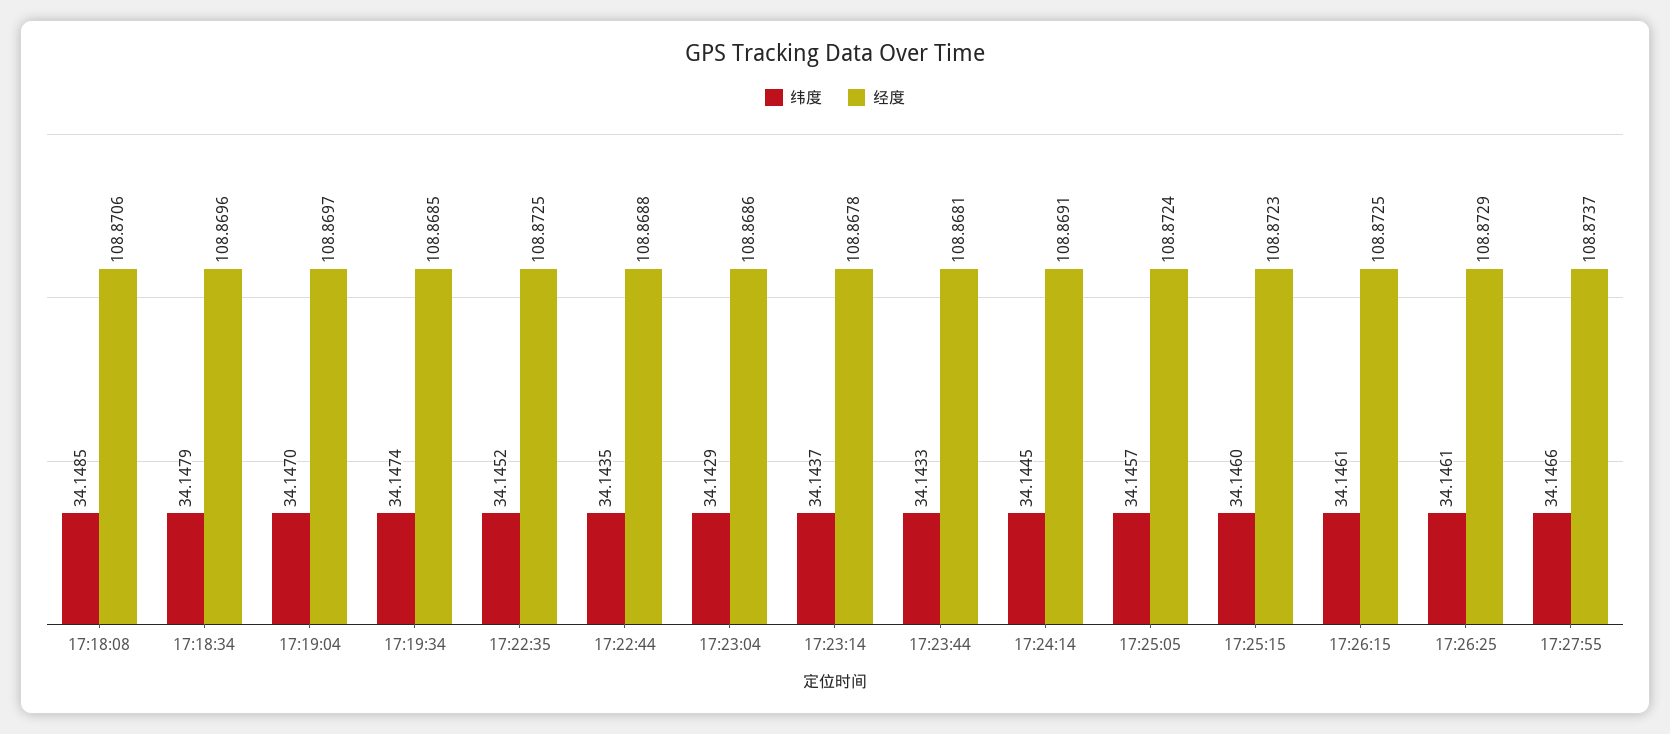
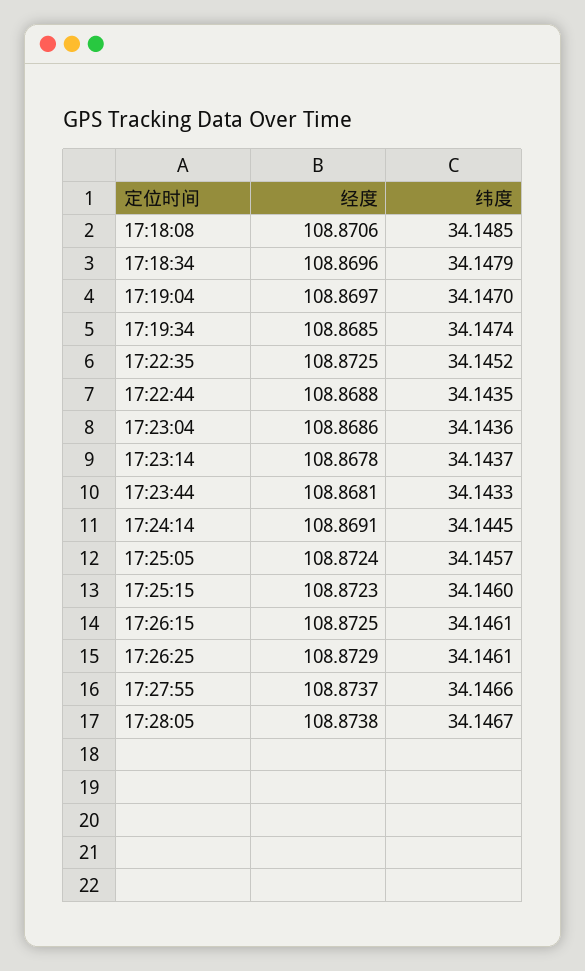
  {
    "纬度": {
      "17:18:08": 34.1485,
      "17:18:34": 34.1479,
      "17:19:04": 34.147,
      "17:19:34": 34.1474,
      "17:22:35": 34.1452,
      "17:22:44": 34.1435,
-     "17:23:04": 34.1429,
+     "17:23:04": 34.1436,
      "17:23:14": 34.1437,
      "17:23:44": 34.1433,
      "17:24:14": 34.1445,
      "17:25:05": 34.1457,
      "17:25:15": 34.146,
      "17:26:15": 34.1461,
      "17:26:25": 34.1461,
-     "17:27:55": 34.1466
+     "17:27:55": 34.1466,
+     "17:28:05": 34.1467
    },
    "经度": {
      "17:18:08": 108.8706,
      "17:18:34": 108.8696,
      "17:19:04": 108.8697,
      "17:19:34": 108.8685,
      "17:22:35": 108.8725,
      "17:22:44": 108.8688,
      "17:23:04": 108.8686,
      "17:23:14": 108.8678,
      "17:23:44": 108.8681,
      "17:24:14": 108.8691,
      "17:25:05": 108.8724,
      "17:25:15": 108.8723,
      "17:26:15": 108.8725,
      "17:26:25": 108.8729,
-     "17:27:55": 108.8737
+     "17:27:55": 108.8737,
+     "17:28:05": 108.8738
    }
  }

